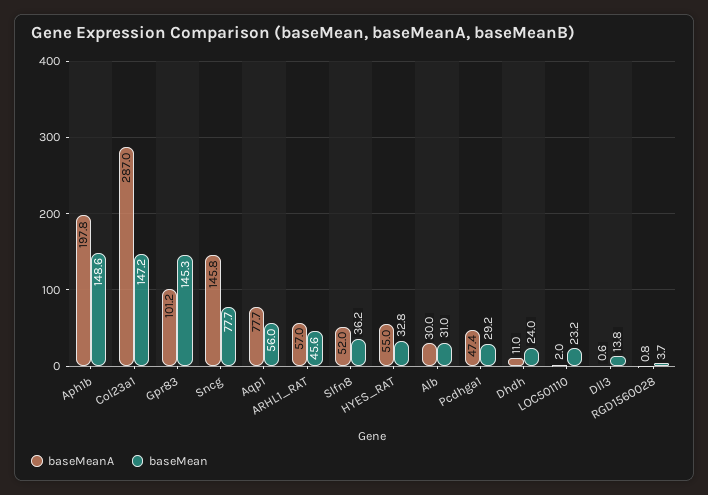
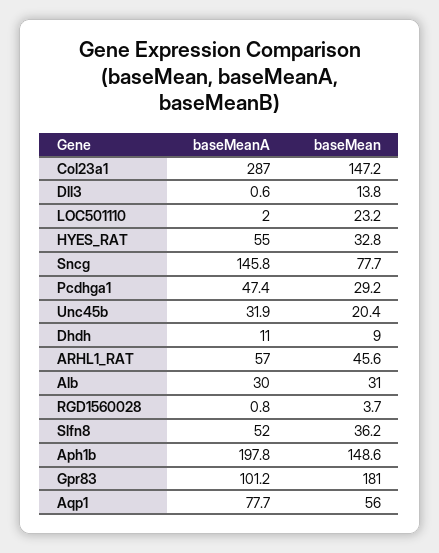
  {
    "baseMeanA": {
      "Aph1b": 197.8,
      "Col23a1": 287,
      "Gpr83": 101.2,
      "Sncg": 145.8,
      "Aqp1": 77.7,
      "ARHL1_RAT": 57,
      "Slfn8": 52,
      "HYES_RAT": 55,
      "Alb": 30,
      "Pcdhga1": 47.4,
      "Dhdh": 11,
      "LOC501110": 2,
      "Dll3": 0.6,
-     "RGD1560028": 0.8
+     "RGD1560028": 0.8,
+     "Unc45b": 31.9
    },
    "baseMean": {
      "Aph1b": 148.6,
      "Col23a1": 147.2,
-     "Gpr83": 145.3,
+     "Gpr83": 181,
      "Sncg": 77.7,
      "Aqp1": 56,
      "ARHL1_RAT": 45.6,
      "Slfn8": 36.2,
      "HYES_RAT": 32.8,
      "Alb": 31,
      "Pcdhga1": 29.2,
-     "Dhdh": 24,
+     "Dhdh": 9,
      "LOC501110": 23.2,
      "Dll3": 13.8,
-     "RGD1560028": 3.7
+     "RGD1560028": 3.7,
+     "Unc45b": 20.4
    }
  }

